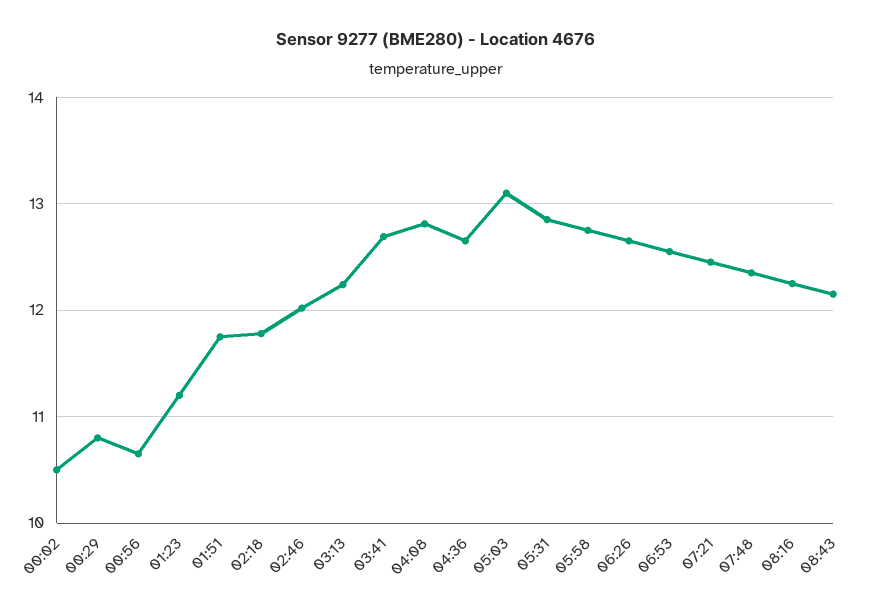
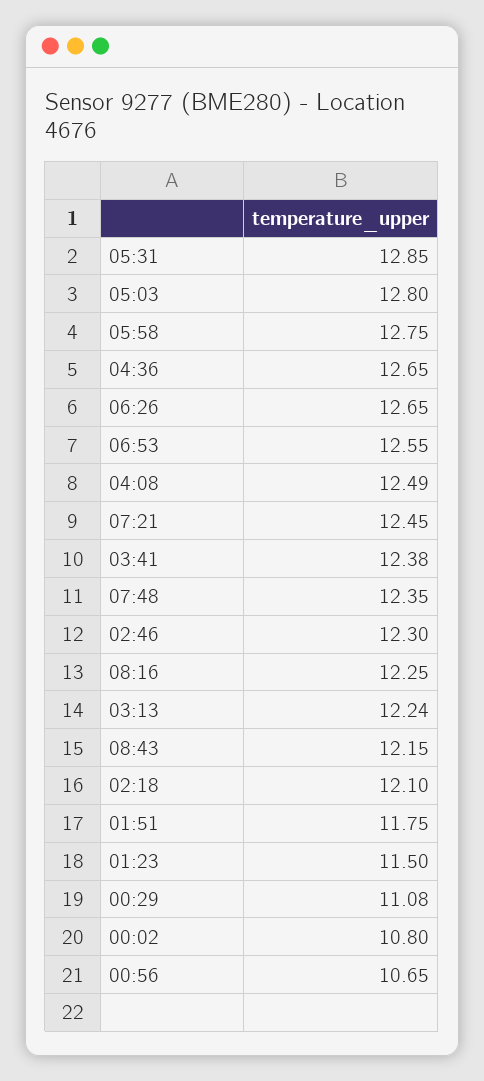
  {
-   "00:02": 10.5,
+   "00:02": 10.8,
-   "00:29": 10.8,
+   "00:29": 11.08,
    "00:56": 10.65,
-   "01:23": 11.2,
+   "01:23": 11.5,
    "01:51": 11.75,
-   "02:18": 11.8,
+   "02:18": 12.1,
-   "02:46": 12,
+   "02:46": 12.3,
    "03:13": 12.24,
-   "03:41": 12.7,
+   "03:41": 12.38,
-   "04:08": 12.8,
+   "04:08": 12.49,
    "04:36": 12.65,
-   "05:03": 13.1,
+   "05:03": 12.8,
    "05:31": 12.85,
    "05:58": 12.75,
    "06:26": 12.65,
    "06:53": 12.55,
    "07:21": 12.45,
    "07:48": 12.35,
    "08:16": 12.25,
    "08:43": 12.15
  }

